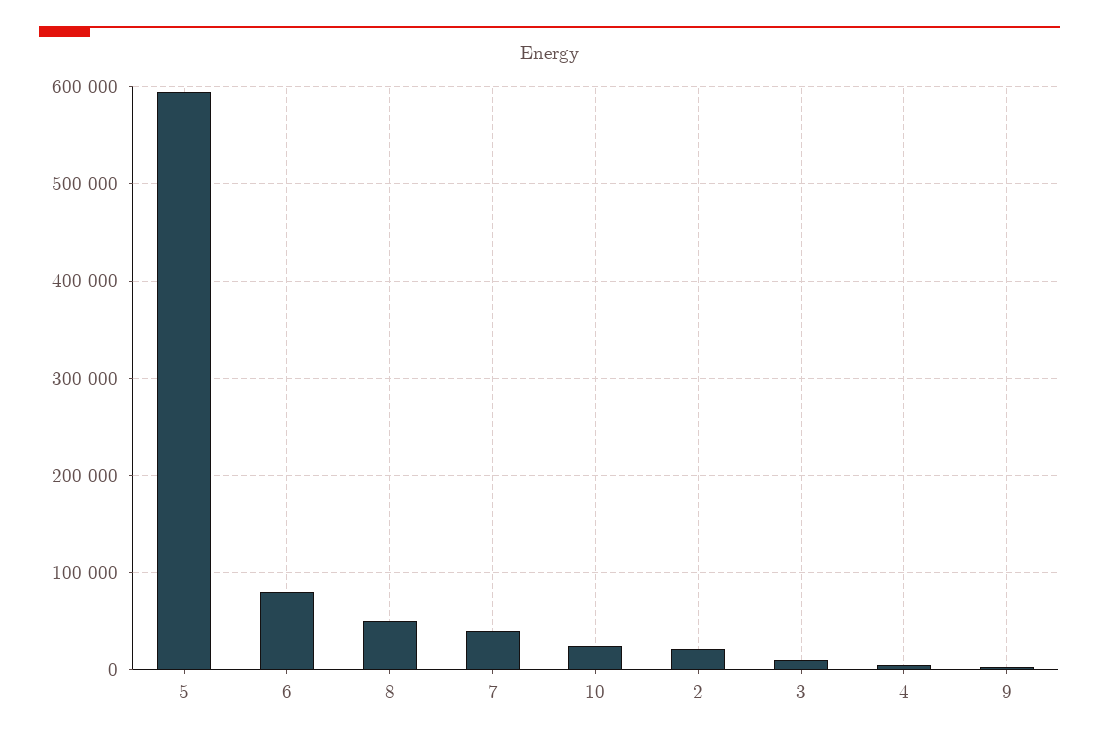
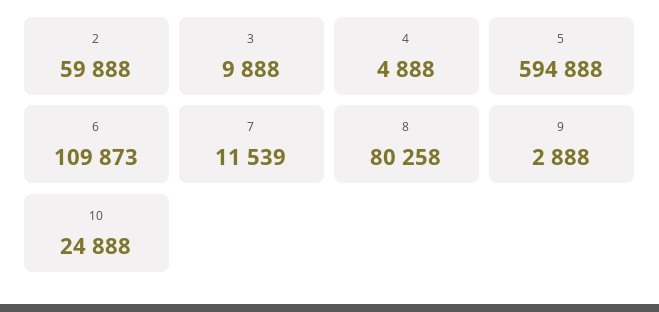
  {
    "5": 594888,
-   "6": 80000,
+   "6": 109873,
-   "8": 50000,
+   "8": 80258,
-   "7": 40000,
+   "7": 11539,
    "10": 24888,
-   "2": 20000,
+   "2": 59888,
    "3": 9888,
    "4": 4888,
    "9": 2888
  }

